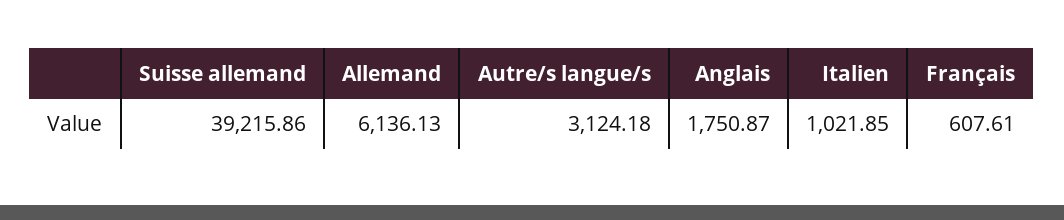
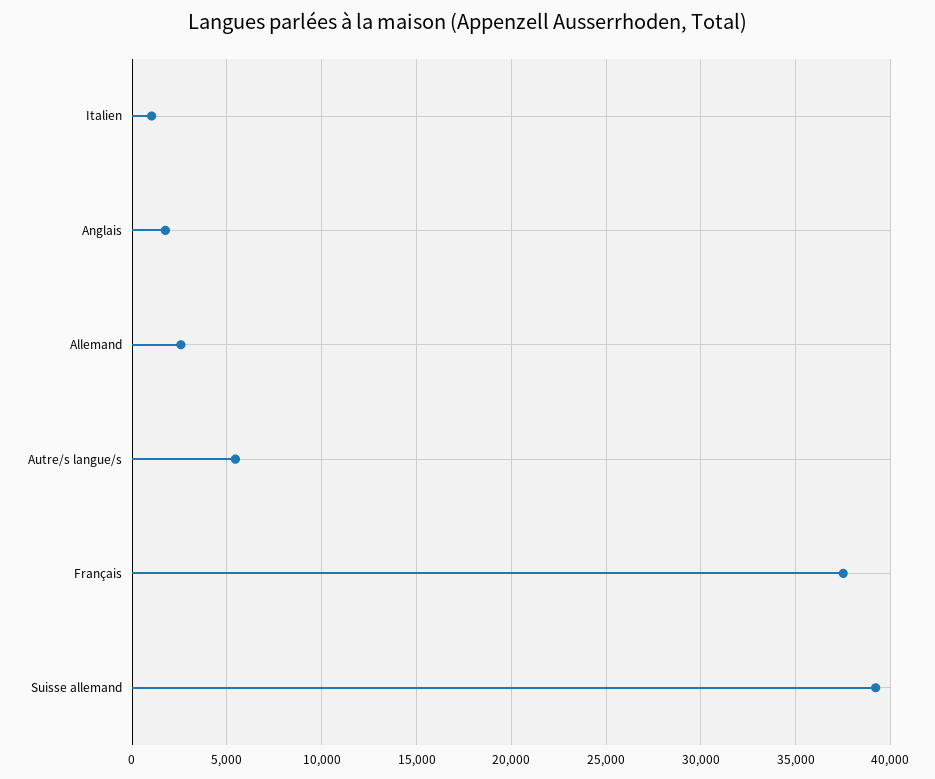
  {
    "Suisse allemand": 39215.86,
-   "Allemand": 6136.13,
+   "Allemand": 2500,
-   "Autre/s langue/s": 3124.18,
+   "Autre/s langue/s": 5500,
    "Anglais": 1750.87,
    "Italien": 1021.85,
-   "Français": 607.61
+   "Français": 37500
  }

